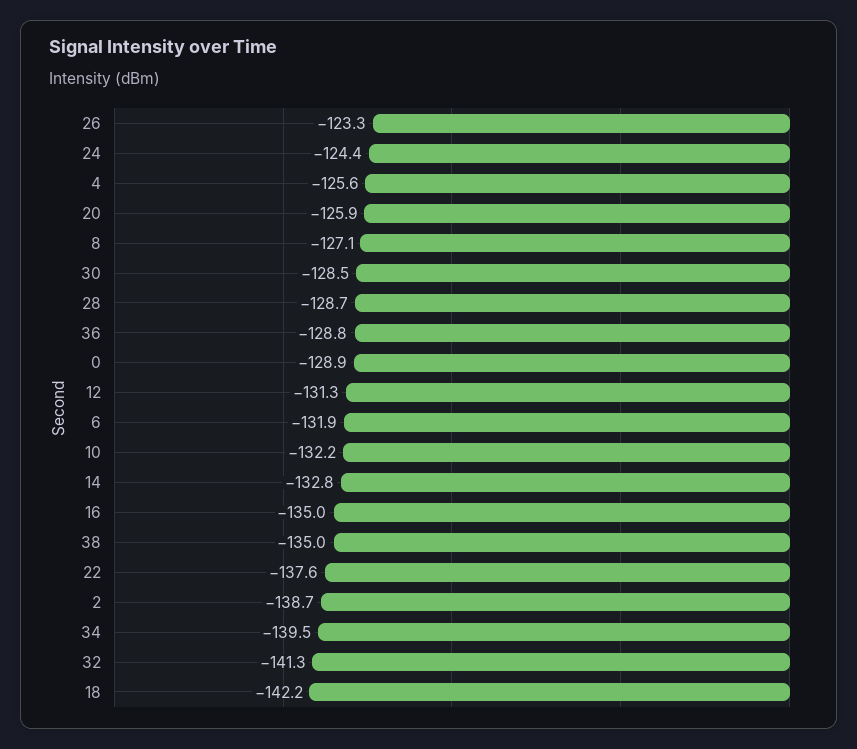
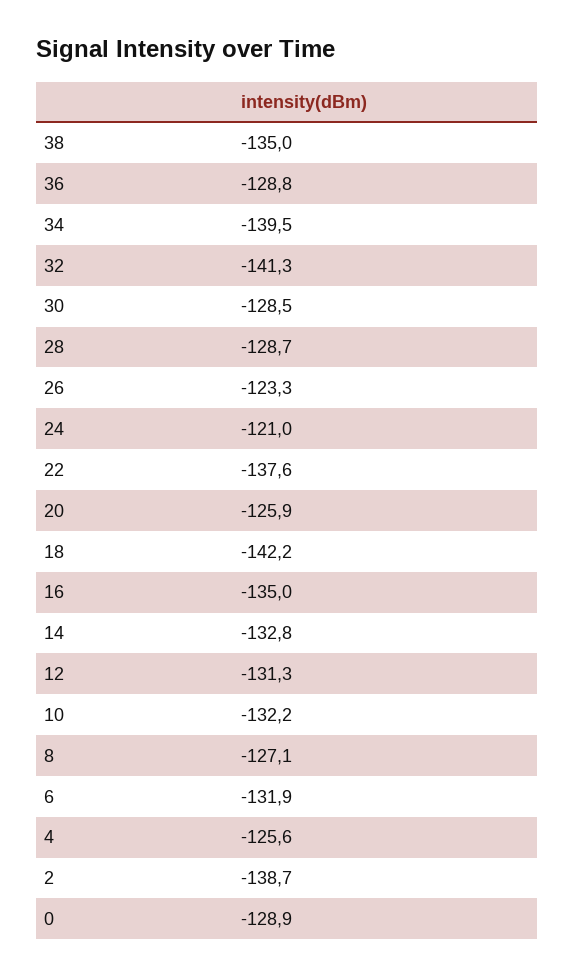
  {
    "26": -123.3,
-   "24": -124.4,
+   "24": -121,
    "4": -125.6,
    "20": -125.9,
    "8": -127.1,
    "30": -128.5,
    "28": -128.7,
    "36": -128.8,
    "0": -128.9,
    "12": -131.3,
    "6": -131.9,
    "10": -132.2,
    "14": -132.8,
    "16": -135,
    "38": -135,
    "22": -137.6,
    "2": -138.7,
    "34": -139.5,
    "32": -141.3,
    "18": -142.2
  }

